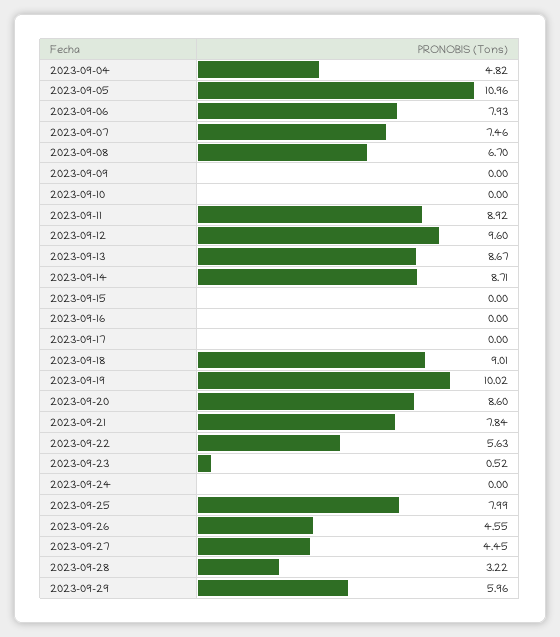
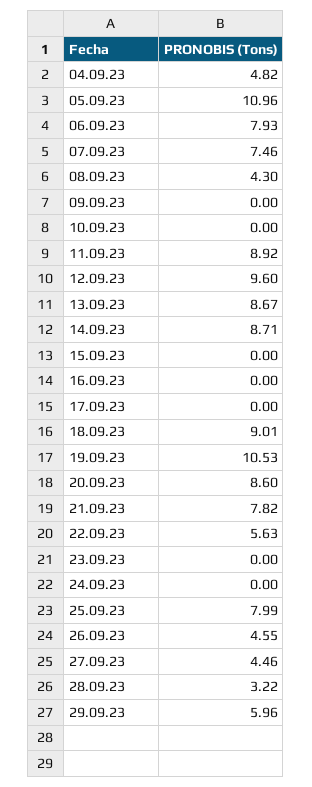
  {
    "2023-09-04": 4.82,
    "2023-09-05": 10.96,
    "2023-09-06": 7.93,
    "2023-09-07": 7.46,
-   "2023-09-08": 6.7,
+   "2023-09-08": 4.3,
    "2023-09-09": 0,
    "2023-09-10": 0,
    "2023-09-11": 8.92,
    "2023-09-12": 9.6,
    "2023-09-13": 8.67,
    "2023-09-14": 8.71,
    "2023-09-15": 0,
    "2023-09-16": 0,
    "2023-09-17": 0,
    "2023-09-18": 9.01,
-   "2023-09-19": 10.02,
+   "2023-09-19": 10.53,
    "2023-09-20": 8.6,
-   "2023-09-21": 7.84,
+   "2023-09-21": 7.82,
    "2023-09-22": 5.63,
-   "2023-09-23": 0.52,
+   "2023-09-23": 0,
    "2023-09-24": 0,
    "2023-09-25": 7.99,
    "2023-09-26": 4.55,
-   "2023-09-27": 4.45,
+   "2023-09-27": 4.46,
    "2023-09-28": 3.22,
    "2023-09-29": 5.96
  }

